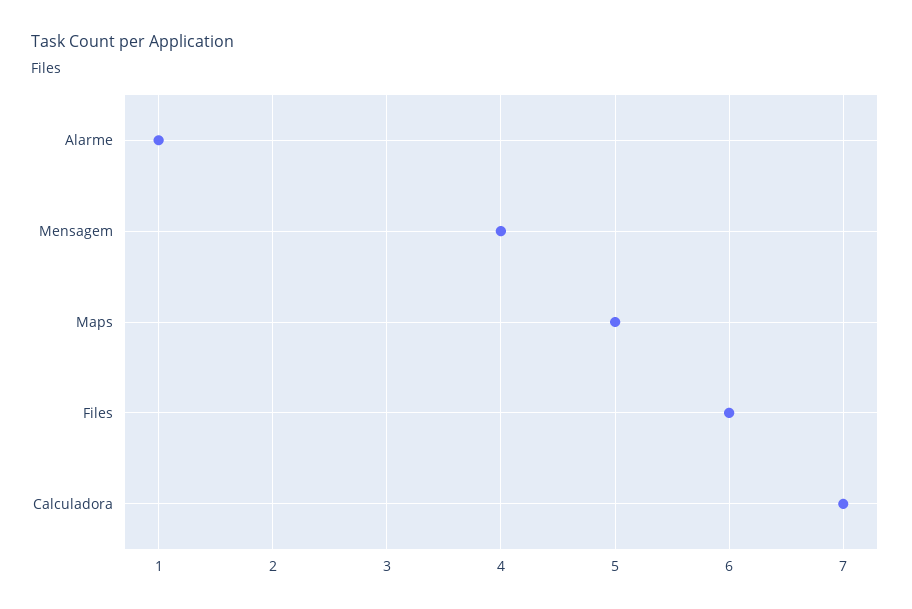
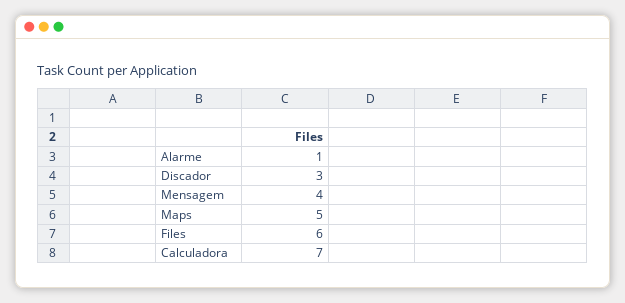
  {
    "Alarme": 1,
    "Mensagem": 4,
    "Maps": 5,
    "Files": 6,
-   "Calculadora": 7
+   "Calculadora": 7,
+   "Discador": 3
  }

